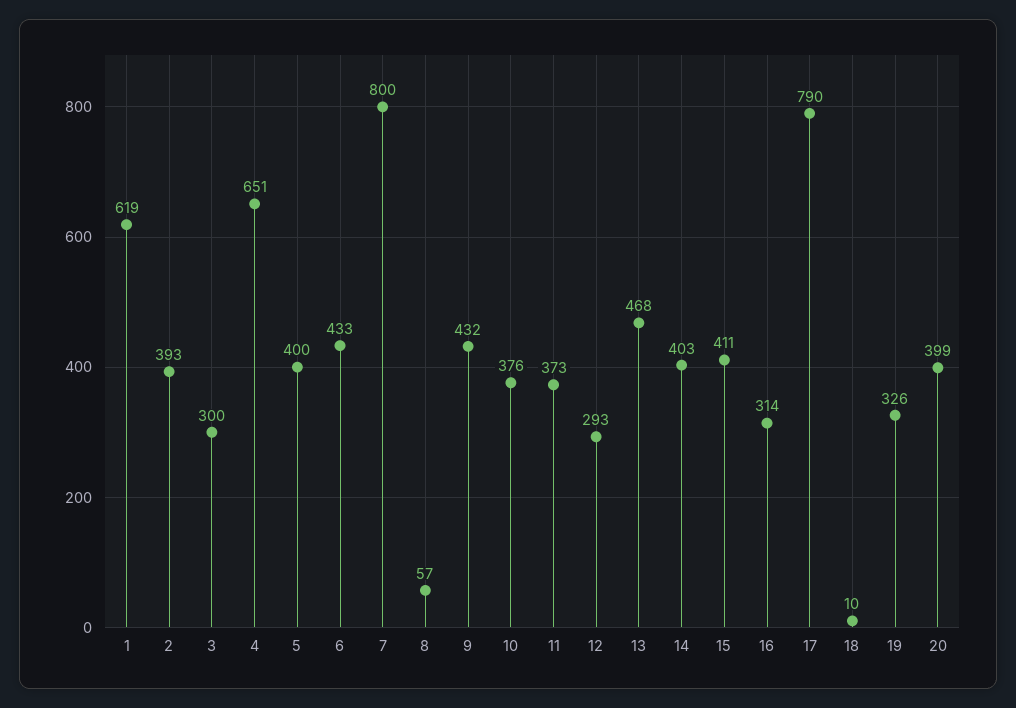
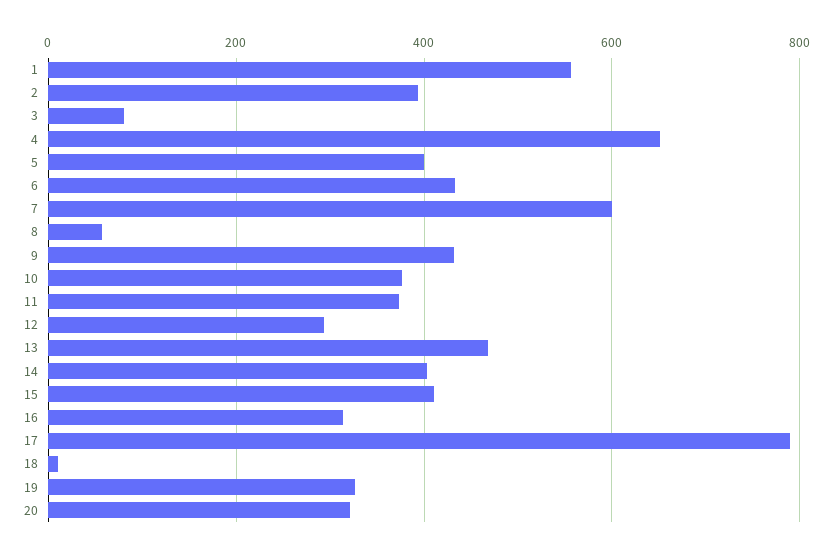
  {
-   "1": 619,
+   "1": 560,
    "2": 393,
-   "3": 300,
+   "3": 80,
    "4": 651,
    "5": 400,
    "6": 433,
-   "7": 800,
+   "7": 600,
    "8": 57,
    "9": 432,
    "10": 376,
    "11": 373,
    "12": 293,
    "13": 468,
    "14": 403,
    "15": 411,
    "16": 314,
    "17": 790,
    "18": 10,
    "19": 326,
-   "20": 399
+   "20": 320
  }

